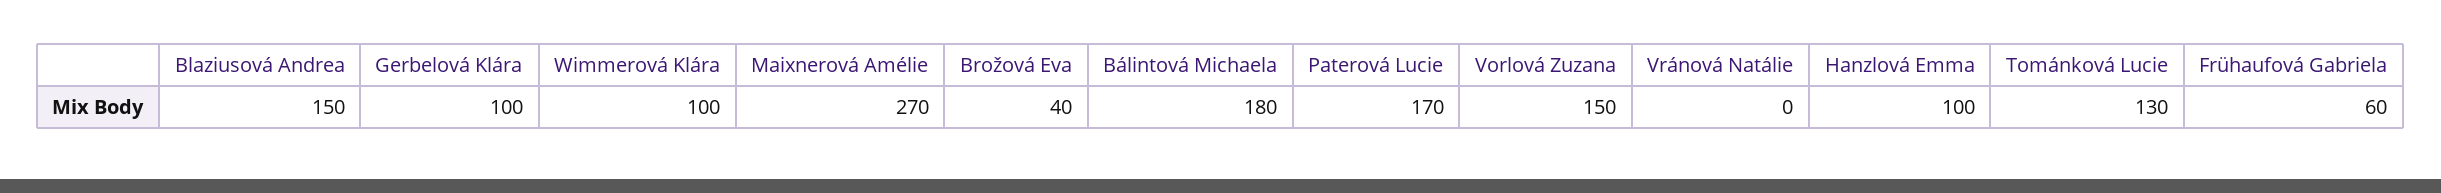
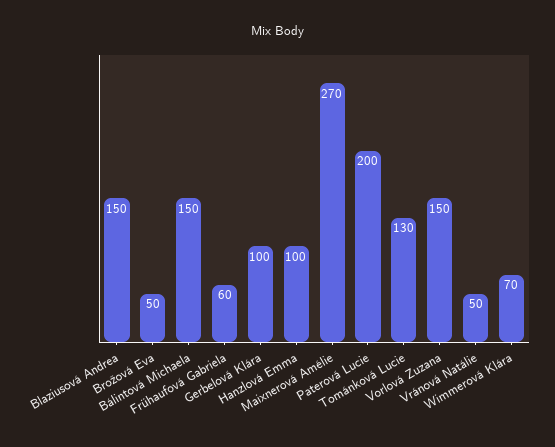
  {
    "Blaziusová Andrea": 150,
    "Gerbelová Klára": 100,
-   "Wimmerová Klára": 100,
+   "Wimmerová Klára": 70,
    "Maixnerová Amélie": 270,
-   "Brožová Eva": 40,
+   "Brožová Eva": 50,
-   "Bálintová Michaela": 180,
+   "Bálintová Michaela": 150,
-   "Paterová Lucie": 170,
+   "Paterová Lucie": 200,
    "Vorlová Zuzana": 150,
-   "Vránová Natálie": 0,
+   "Vránová Natálie": 50,
    "Hanzlová Emma": 100,
    "Tománková Lucie": 130,
    "Frühaufová Gabriela": 60
  }

